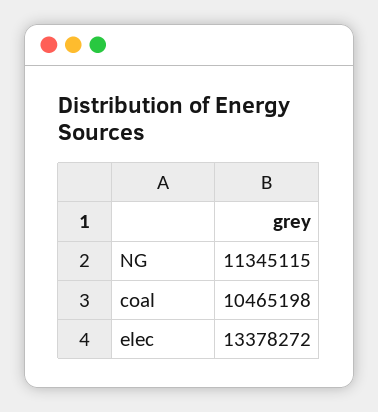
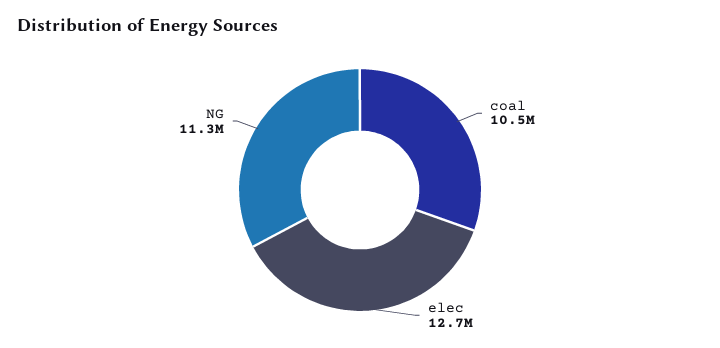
  {
    "NG": 11345115,
    "coal": 10465198,
-   "elec": 13378272
+   "elec": 12700000
  }

